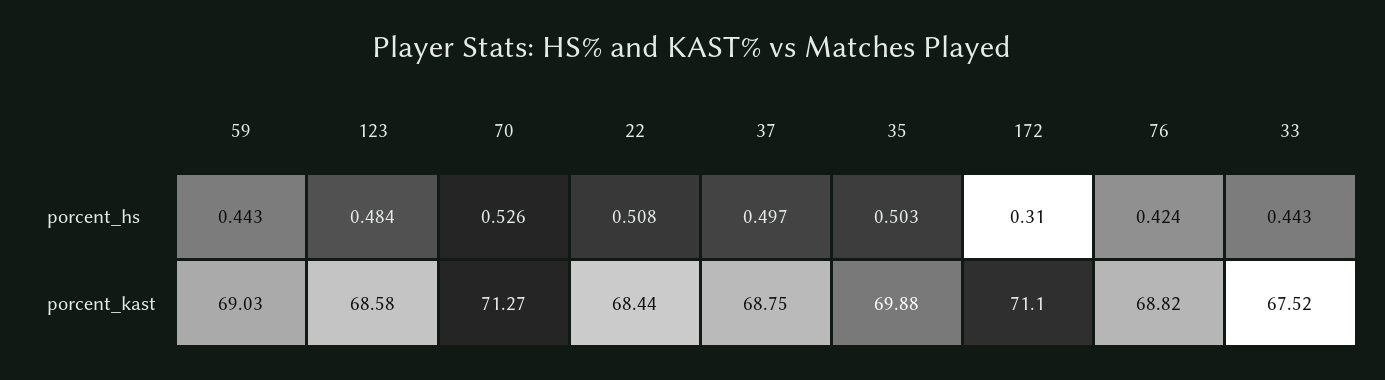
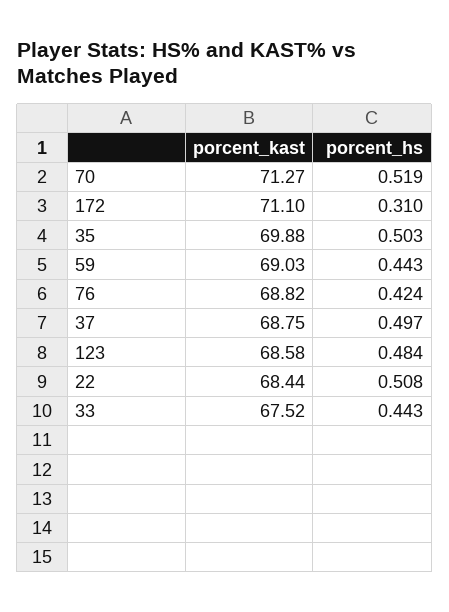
  {
    "59": {
      "porcent_hs": 0.443,
      "porcent_kast": 69.03
    },
    "123": {
      "porcent_hs": 0.484,
      "porcent_kast": 68.58
    },
    "70": {
-     "porcent_hs": 0.526,
+     "porcent_hs": 0.519,
      "porcent_kast": 71.27
    },
    "22": {
      "porcent_hs": 0.508,
      "porcent_kast": 68.44
    },
    "37": {
      "porcent_hs": 0.497,
      "porcent_kast": 68.75
    },
    "35": {
      "porcent_hs": 0.503,
      "porcent_kast": 69.88
    },
    "172": {
      "porcent_hs": 0.31,
      "porcent_kast": 71.1
    },
    "76": {
      "porcent_hs": 0.424,
      "porcent_kast": 68.82
    },
    "33": {
      "porcent_hs": 0.443,
      "porcent_kast": 67.52
    }
  }

